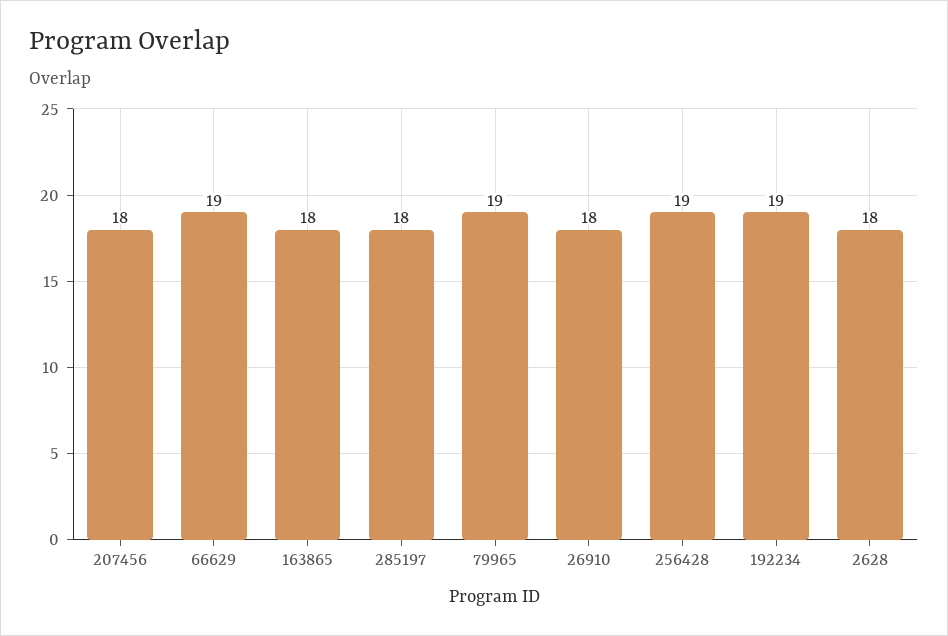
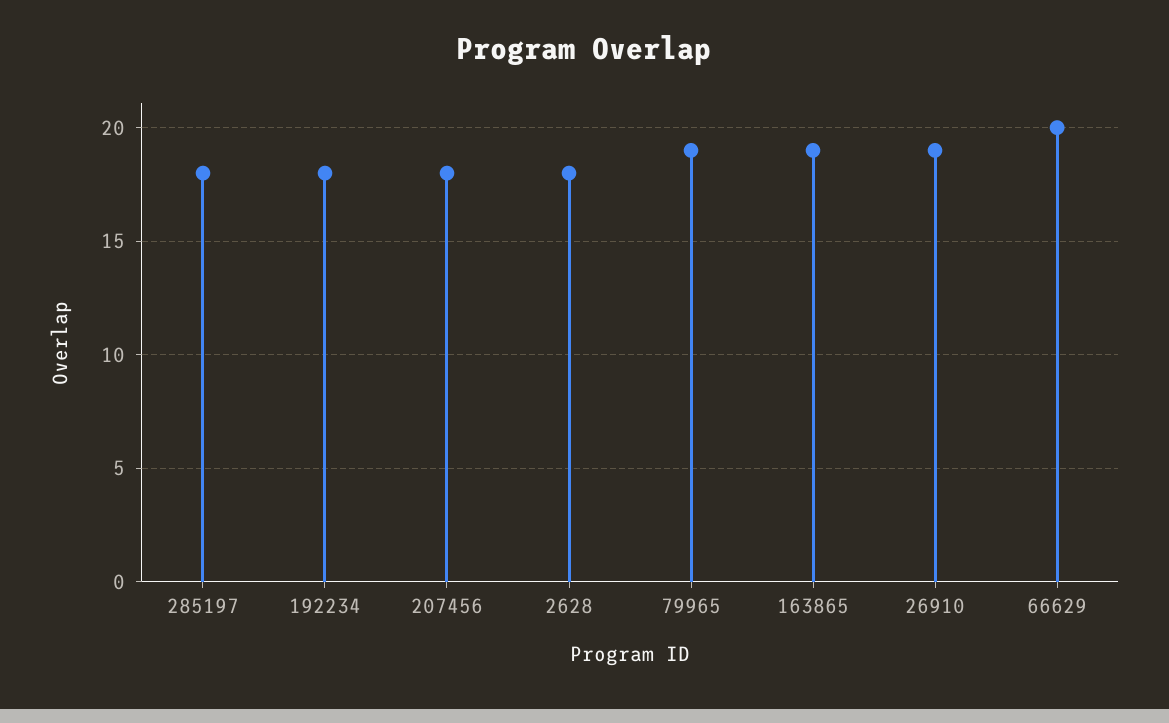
  {
    "207456": 18,
-   "66629": 19,
+   "66629": 20,
-   "163865": 18,
+   "163865": 19,
    "285197": 18,
    "79965": 19,
-   "26910": 18,
+   "26910": 19,
-   "256428": 19,
-   "192234": 19,
+   "192234": 18,
    "2628": 18
  }

